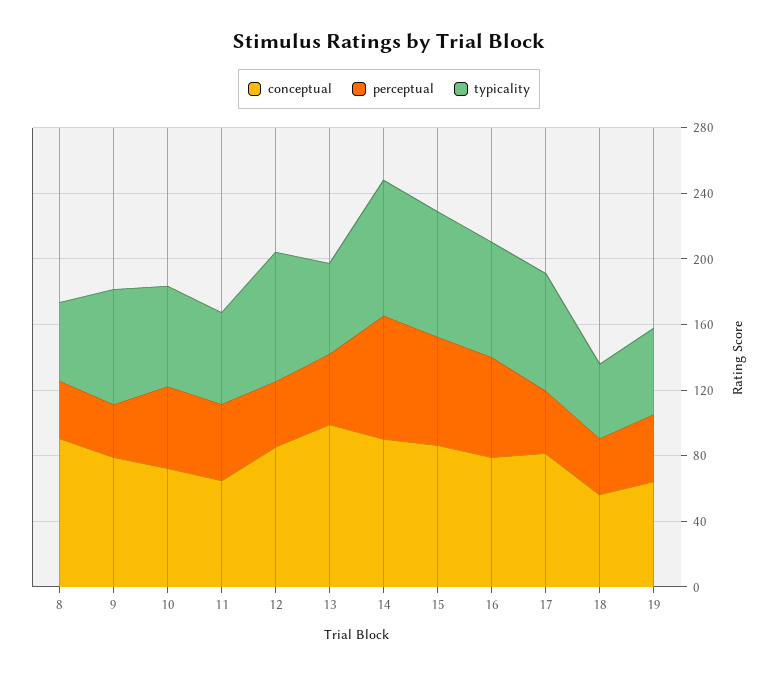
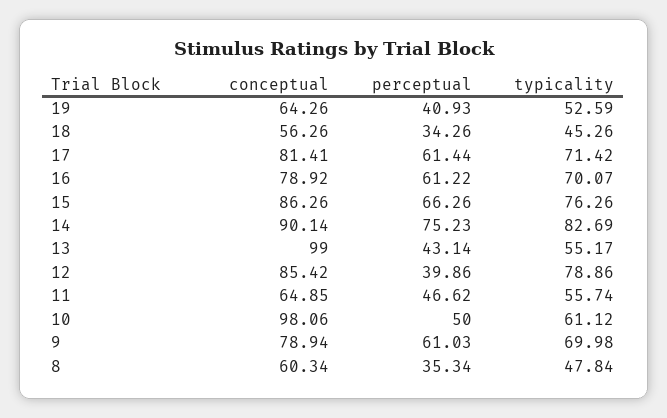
  {
    "conceptual": {
-     "8": 90,
+     "8": 60.34,
      "9": 78.94,
-     "10": 70,
+     "10": 98.06,
      "11": 64.85,
      "12": 85.42,
      "13": 99,
      "14": 90.14,
      "15": 86.26,
      "16": 78.92,
      "17": 81.41,
      "18": 56.26,
      "19": 64.26
    },
    "perceptual": {
      "8": 35.34,
-     "9": 30,
+     "9": 61.03,
      "10": 50,
      "11": 46.62,
      "12": 39.86,
      "13": 43.14,
      "14": 75.23,
      "15": 66.26,
      "16": 61.22,
-     "17": 40,
+     "17": 61.44,
      "18": 34.26,
      "19": 40.93
    },
    "typicality": {
      "8": 47.84,
      "9": 69.98,
      "10": 61.12,
      "11": 55.74,
      "12": 78.86,
      "13": 55.17,
      "14": 82.69,
      "15": 76.26,
      "16": 70.07,
      "17": 71.42,
      "18": 45.26,
      "19": 52.59
    }
  }

